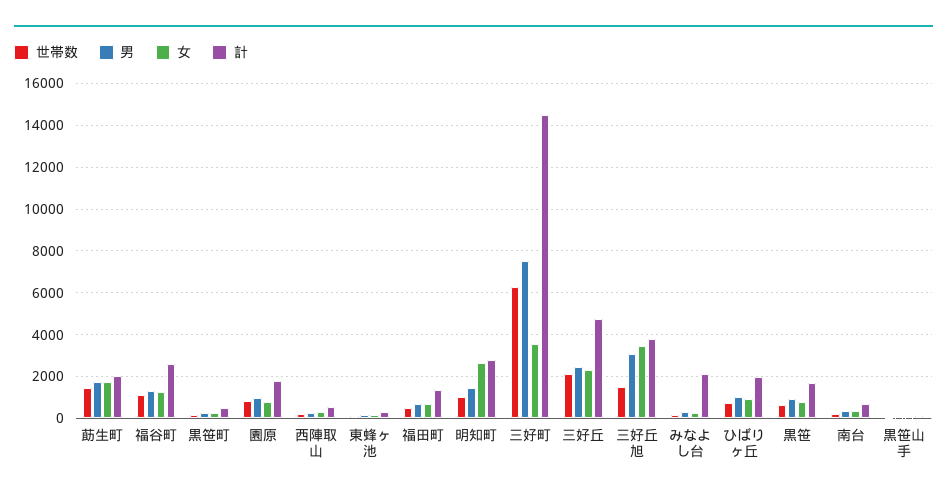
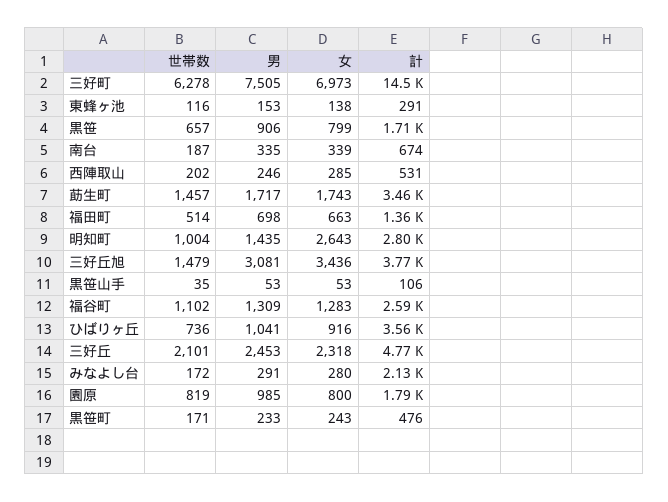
  {
    "世帯数": {
      "莇生町": 1457,
      "福谷町": 1102,
      "黒笹町": 171,
      "園原": 819,
      "西陣取山": 202,
      "東蜂ヶ池": 116,
      "福田町": 514,
      "明知町": 1004,
      "三好町": 6278,
      "三好丘": 2101,
      "三好丘旭": 1479,
      "みなよし台": 172,
      "ひばりヶ丘": 736,
      "黒笹": 657,
      "南台": 187,
      "黒笹山手": 35
    },
    "男": {
      "莇生町": 1717,
      "福谷町": 1309,
      "黒笹町": 233,
      "園原": 985,
      "西陣取山": 246,
      "東蜂ヶ池": 153,
      "福田町": 698,
      "明知町": 1435,
      "三好町": 7505,
      "三好丘": 2453,
      "三好丘旭": 3081,
      "みなよし台": 291,
      "ひばりヶ丘": 1041,
      "黒笹": 906,
      "南台": 335,
      "黒笹山手": 53
    },
    "女": {
      "莇生町": 1743,
      "福谷町": 1283,
      "黒笹町": 243,
      "園原": 800,
      "西陣取山": 285,
      "東蜂ヶ池": 138,
      "福田町": 663,
      "明知町": 2643,
-     "三好町": 3500,
+     "三好町": 6973,
      "三好丘": 2318,
      "三好丘旭": 3436,
      "みなよし台": 280,
      "ひばりヶ丘": 916,
      "黒笹": 799,
      "南台": 339,
      "黒笹山手": 53
    },
    "計": {
-     "莇生町": 2000,
+     "莇生町": 3460,
      "福谷町": 2590,
      "黒笹町": 476,
      "園原": 1790,
      "西陣取山": 531,
      "東蜂ヶ池": 291,
      "福田町": 1360,
      "明知町": 2800,
      "三好町": 14500,
      "三好丘": 4770,
      "三好丘旭": 3770,
      "みなよし台": 2130,
-     "ひばりヶ丘": 2000,
+     "ひばりヶ丘": 3560,
      "黒笹": 1710,
      "南台": 674,
      "黒笹山手": 106
    }
  }

